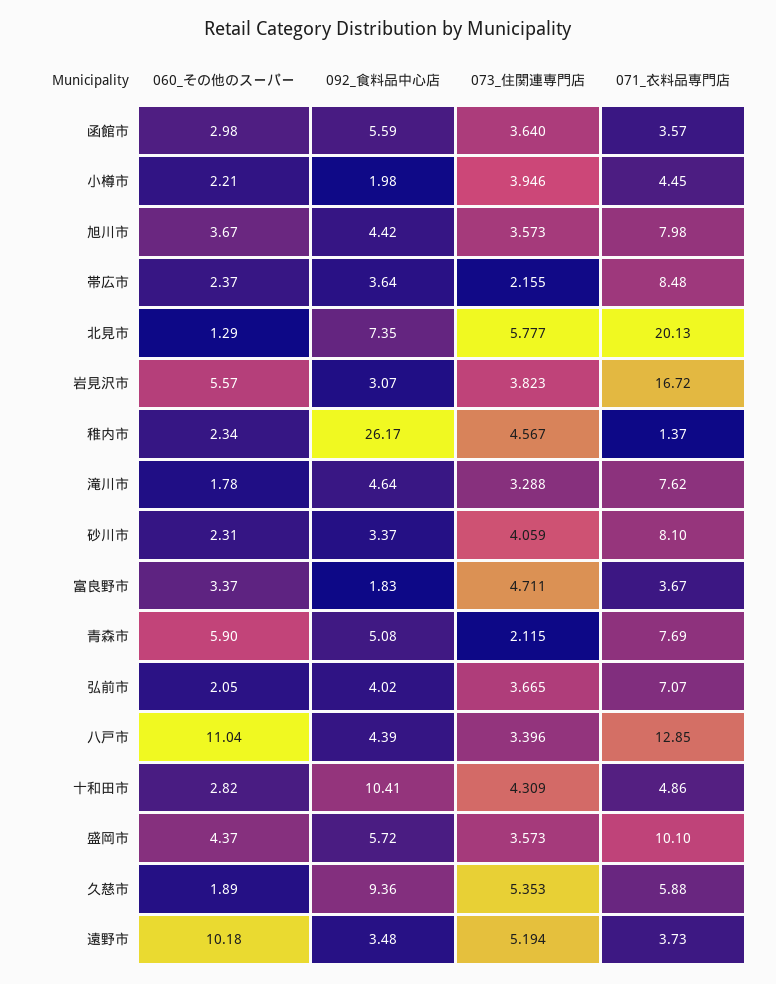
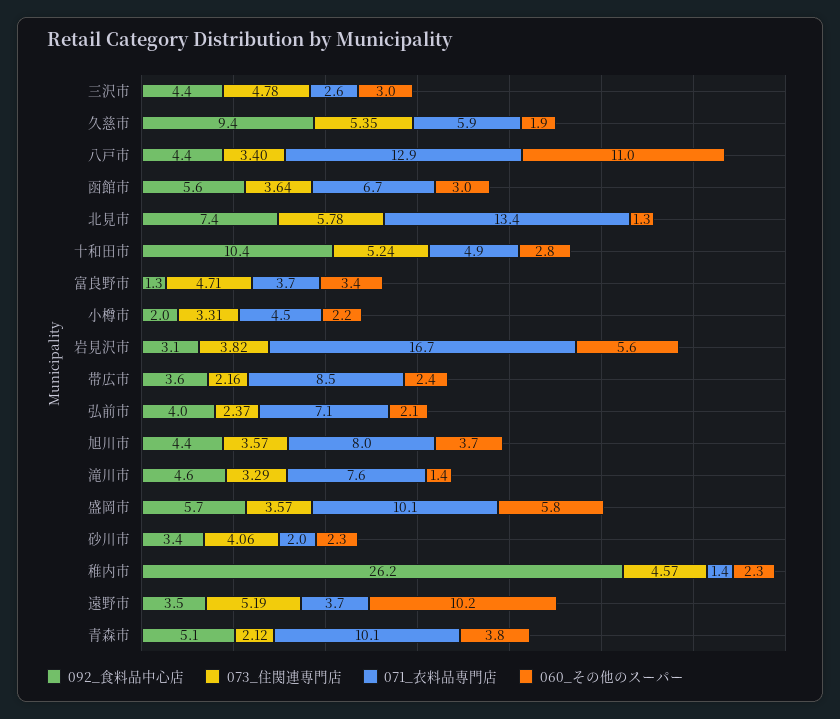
  {
    "060_その他のスーパー": {
      "函館市": 2.98,
      "小樽市": 2.21,
      "旭川市": 3.67,
      "帯広市": 2.37,
      "北見市": 1.29,
      "岩見沢市": 5.57,
      "稚内市": 2.34,
-     "滝川市": 1.78,
+     "滝川市": 1.4,
      "砂川市": 2.31,
      "富良野市": 3.37,
-     "青森市": 5.9,
+     "青森市": 3.8,
      "弘前市": 2.05,
      "八戸市": 11.04,
      "十和田市": 2.82,
-     "盛岡市": 4.37,
+     "盛岡市": 5.8,
      "久慈市": 1.89,
-     "遠野市": 10.18
+     "遠野市": 10.18,
+     "三沢市": 3
    },
    "092_食料品中心店": {
      "函館市": 5.59,
      "小樽市": 1.98,
      "旭川市": 4.42,
      "帯広市": 3.64,
      "北見市": 7.35,
      "岩見沢市": 3.07,
      "稚内市": 26.17,
      "滝川市": 4.64,
      "砂川市": 3.37,
-     "富良野市": 1.83,
+     "富良野市": 1.3,
      "青森市": 5.08,
      "弘前市": 4.02,
      "八戸市": 4.39,
      "十和田市": 10.41,
      "盛岡市": 5.72,
      "久慈市": 9.36,
-     "遠野市": 3.48
+     "遠野市": 3.48,
+     "三沢市": 4.4
    },
    "073_住関連専門店": {
      "函館市": 3.64,
-     "小樽市": 3.946,
+     "小樽市": 3.31,
      "旭川市": 3.573,
      "帯広市": 2.155,
      "北見市": 5.777,
      "岩見沢市": 3.823,
      "稚内市": 4.567,
      "滝川市": 3.288,
      "砂川市": 4.059,
      "富良野市": 4.711,
      "青森市": 2.115,
-     "弘前市": 3.665,
+     "弘前市": 2.37,
      "八戸市": 3.396,
-     "十和田市": 4.309,
+     "十和田市": 5.24,
      "盛岡市": 3.573,
      "久慈市": 5.353,
-     "遠野市": 5.194
+     "遠野市": 5.194,
+     "三沢市": 4.78
    },
    "071_衣料品専門店": {
-     "函館市": 3.57,
+     "函館市": 6.7,
      "小樽市": 4.45,
      "旭川市": 7.98,
      "帯広市": 8.48,
-     "北見市": 20.13,
+     "北見市": 13.4,
      "岩見沢市": 16.72,
      "稚内市": 1.37,
      "滝川市": 7.62,
-     "砂川市": 8.1,
+     "砂川市": 2,
      "富良野市": 3.67,
-     "青森市": 7.69,
+     "青森市": 10.1,
      "弘前市": 7.07,
      "八戸市": 12.85,
      "十和田市": 4.86,
      "盛岡市": 10.1,
      "久慈市": 5.88,
-     "遠野市": 3.73
+     "遠野市": 3.73,
+     "三沢市": 2.6
    }
  }

